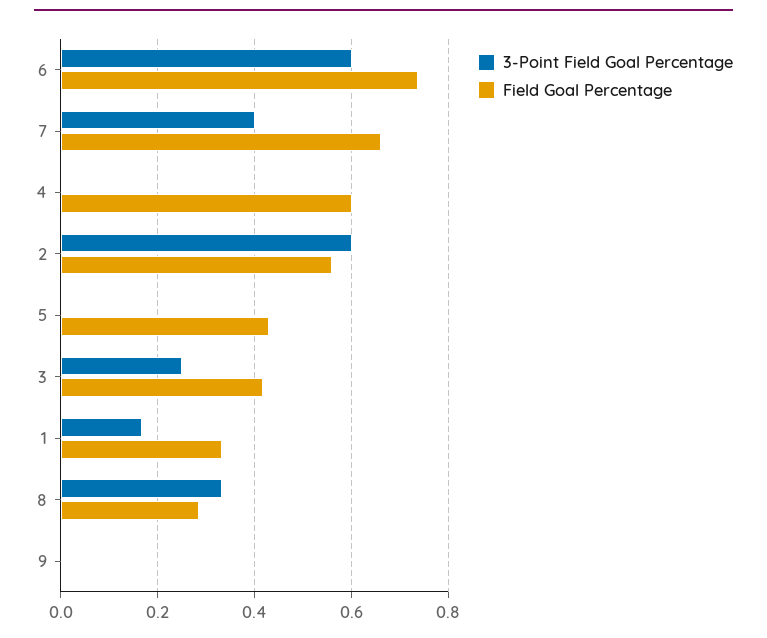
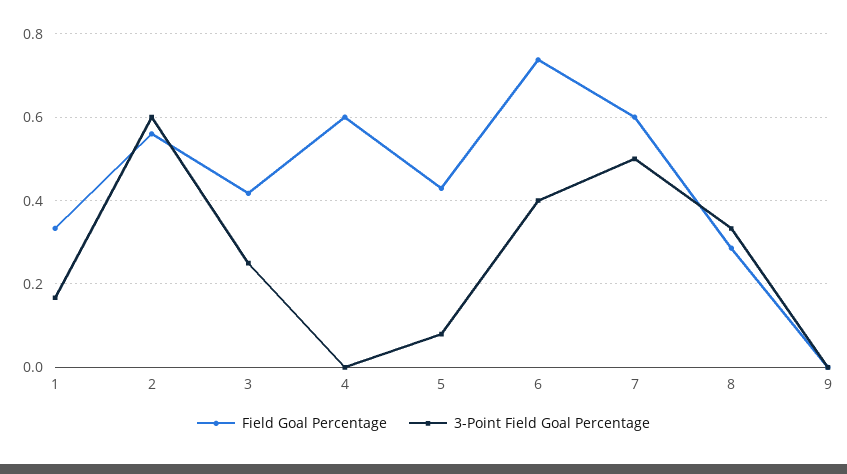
  {
    "3-Point Field Goal Percentage": {
-     "6": 0.6,
+     "6": 0.4,
-     "7": 0.4,
+     "7": 0.5,
      "4": 0,
      "2": 0.6,
-     "5": 0,
+     "5": 0.08,
      "3": 0.26,
      "1": 0.16,
      "8": 0.34,
      "9": 0
    },
    "Field Goal Percentage": {
      "6": 0.74,
-     "7": 0.66,
+     "7": 0.6,
      "4": 0.6,
      "2": 0.56,
      "5": 0.42,
      "3": 0.42,
      "1": 0.34,
      "8": 0.28,
      "9": 0
    }
  }

